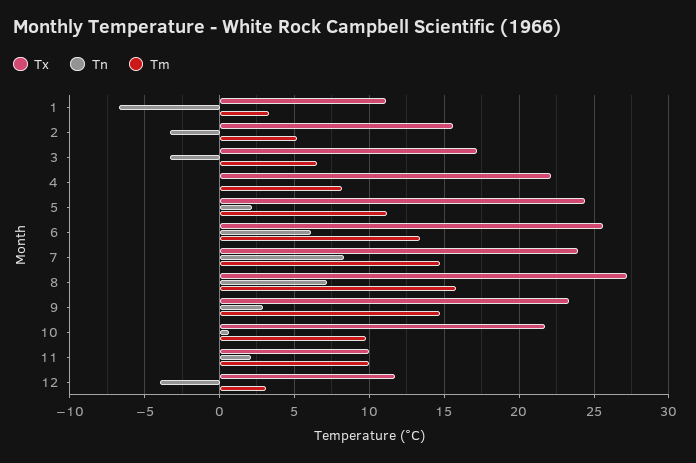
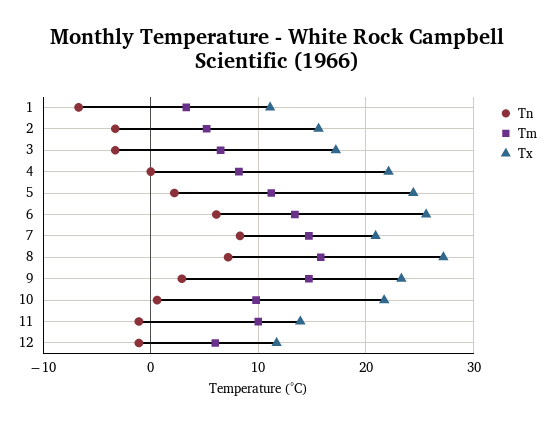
  {
    "Tx": {
      "1": 11,
      "2": 15.5,
      "3": 17,
      "4": 22,
      "5": 24.5,
      "6": 25.5,
-     "7": 24,
+     "7": 21,
      "8": 27,
      "9": 23.5,
      "10": 21.5,
-     "11": 10,
+     "11": 14,
      "12": 11.5
    },
    "Tn": {
      "1": -6.5,
      "2": -3.5,
      "3": -3.5,
      "4": 0,
      "5": 2,
      "6": 6,
      "7": 8.5,
      "8": 7,
      "9": 3,
      "10": 0.5,
-     "11": 2,
+     "11": -1,
-     "12": -4
+     "12": -1
    },
    "Tm": {
      "1": 3.5,
      "2": 5,
      "3": 6.5,
      "4": 8,
      "5": 11,
      "6": 13.5,
      "7": 14.5,
      "8": 16,
      "9": 14.5,
      "10": 10,
      "11": 10,
-     "12": 3
+     "12": 6
    }
  }

